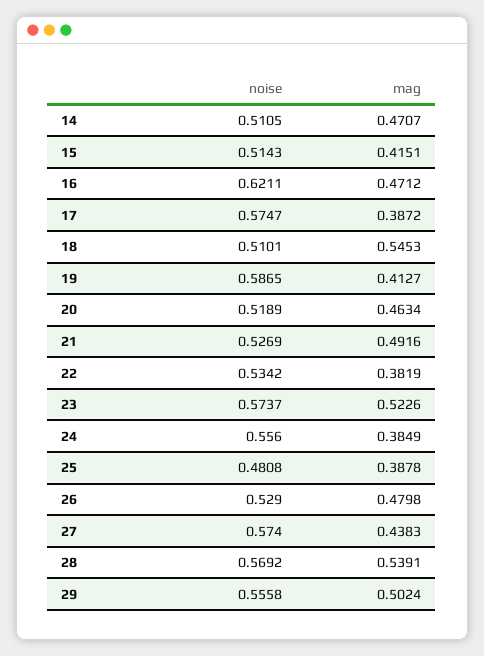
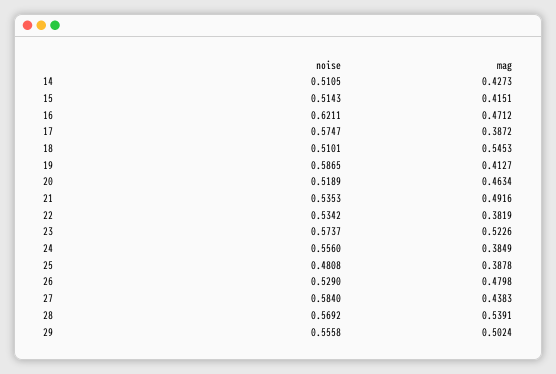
  {
    "noise": {
      "14": 0.5105,
      "15": 0.5143,
      "16": 0.6211,
      "17": 0.5747,
      "18": 0.5101,
      "19": 0.5865,
      "20": 0.5189,
-     "21": 0.5269,
+     "21": 0.5353,
      "22": 0.5342,
      "23": 0.5737,
      "24": 0.556,
      "25": 0.4808,
      "26": 0.529,
-     "27": 0.574,
+     "27": 0.584,
      "28": 0.5692,
      "29": 0.5558
    },
    "mag": {
-     "14": 0.4707,
+     "14": 0.4273,
      "15": 0.4151,
      "16": 0.4712,
      "17": 0.3872,
      "18": 0.5453,
      "19": 0.4127,
      "20": 0.4634,
      "21": 0.4916,
      "22": 0.3819,
      "23": 0.5226,
      "24": 0.3849,
      "25": 0.3878,
      "26": 0.4798,
      "27": 0.4383,
      "28": 0.5391,
      "29": 0.5024
    }
  }

